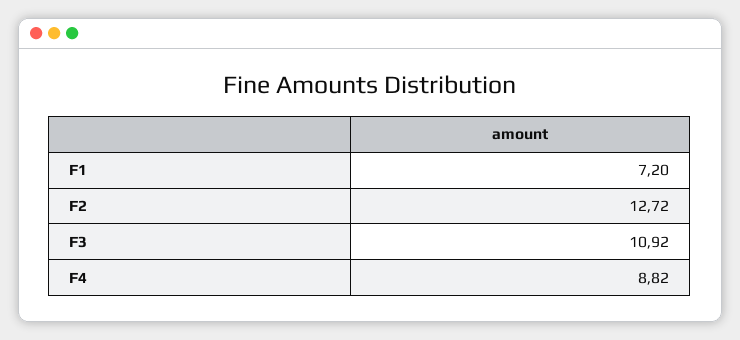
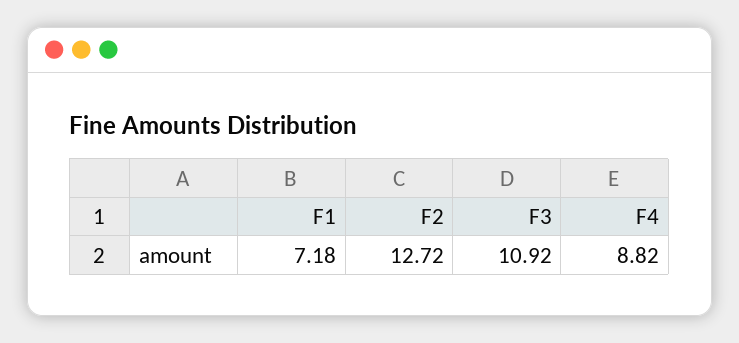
  {
-   "F1": 7.2,
+   "F1": 7.18,
    "F2": 12.72,
    "F3": 10.92,
    "F4": 8.82
  }

